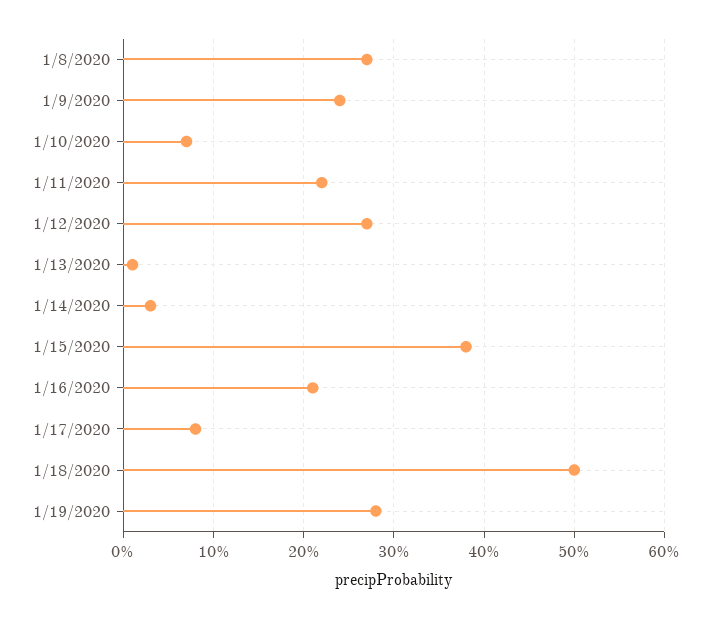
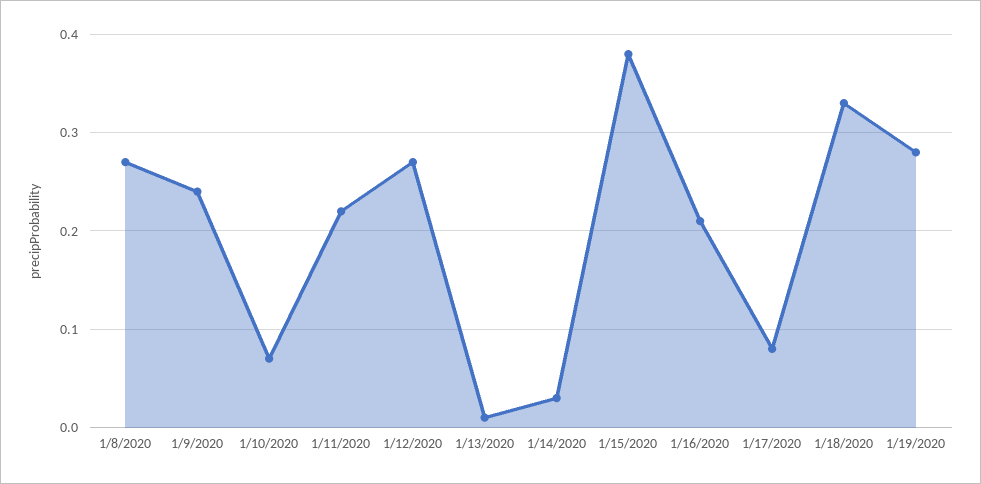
  {
    "1/8/2020": 0.27,
    "1/9/2020": 0.24,
    "1/10/2020": 0.07,
    "1/11/2020": 0.22,
    "1/12/2020": 0.27,
    "1/13/2020": 0.01,
    "1/14/2020": 0.03,
    "1/15/2020": 0.38,
    "1/16/2020": 0.21,
    "1/17/2020": 0.08,
-   "1/18/2020": 0.5,
+   "1/18/2020": 0.33,
    "1/19/2020": 0.28
  }

